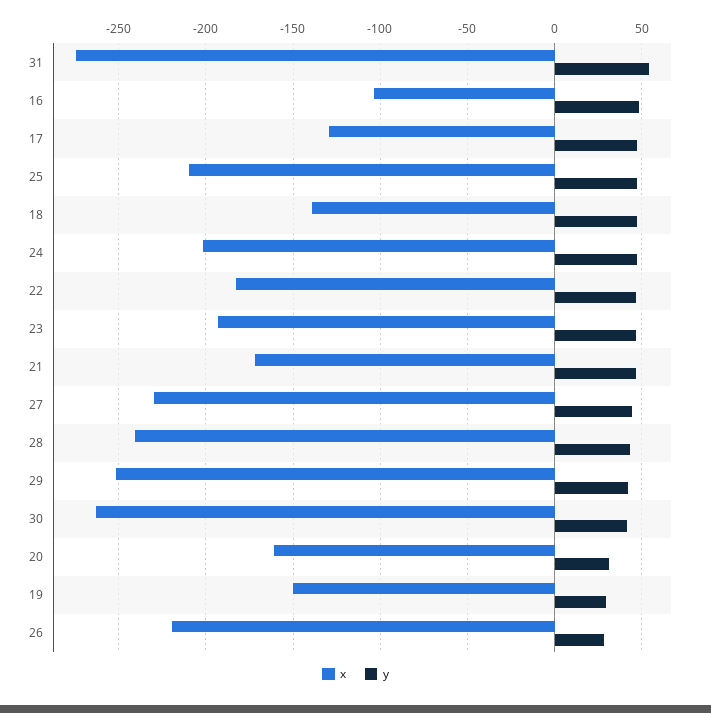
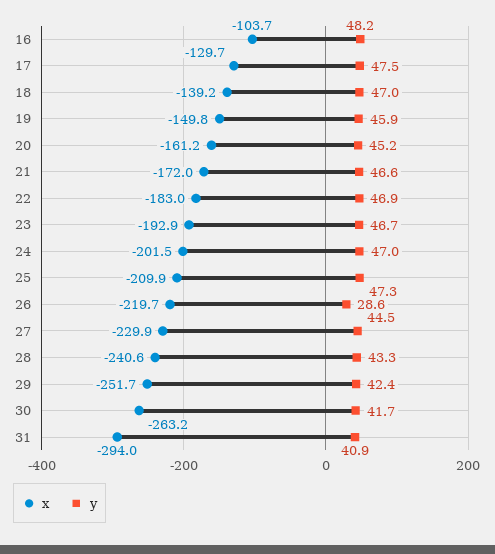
  {
    "x": {
-     "31": -275,
+     "31": -294,
      "16": -103.7,
      "17": -129.7,
      "25": -209.9,
      "18": -139.2,
      "24": -201.5,
      "22": -183,
      "23": -192.9,
      "21": -172,
      "27": -229.9,
      "28": -240.6,
      "29": -251.7,
      "30": -263.2,
      "20": -161.2,
      "19": -149.8,
      "26": -219.7
    },
    "y": {
-     "31": 55,
+     "31": 40.9,
      "16": 48.2,
      "17": 47.5,
      "25": 47.3,
      "18": 47,
      "24": 47,
      "22": 46.9,
      "23": 46.7,
      "21": 46.6,
      "27": 44.5,
      "28": 43.3,
      "29": 42.4,
      "30": 41.7,
-     "20": 30,
+     "20": 45.2,
-     "19": 30,
+     "19": 45.9,
      "26": 28.6
    }
  }

